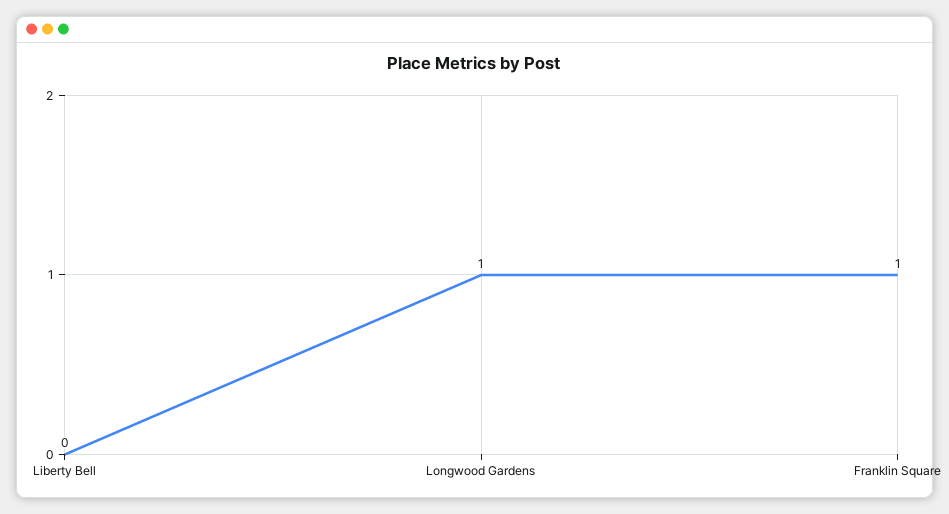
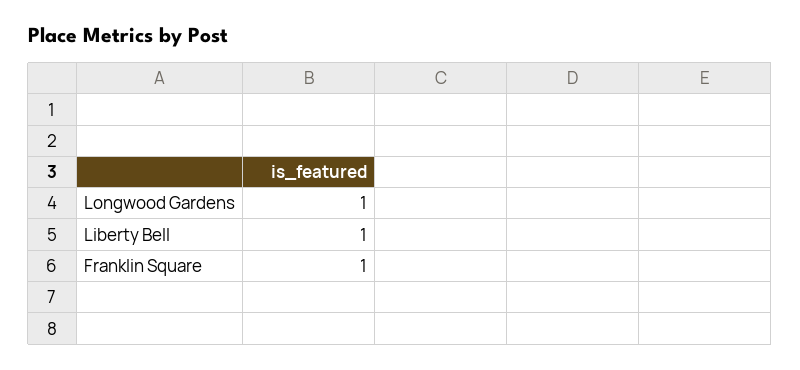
  {
-   "Liberty Bell": 0,
+   "Liberty Bell": 1,
    "Longwood Gardens": 1,
    "Franklin Square": 1
  }

